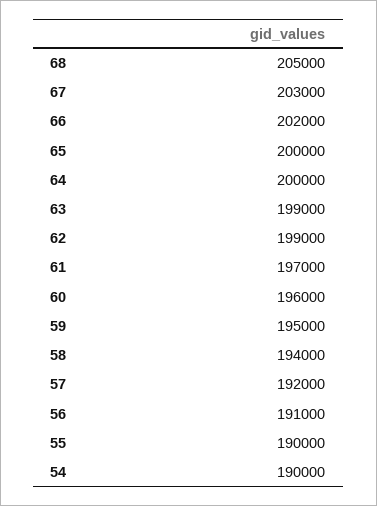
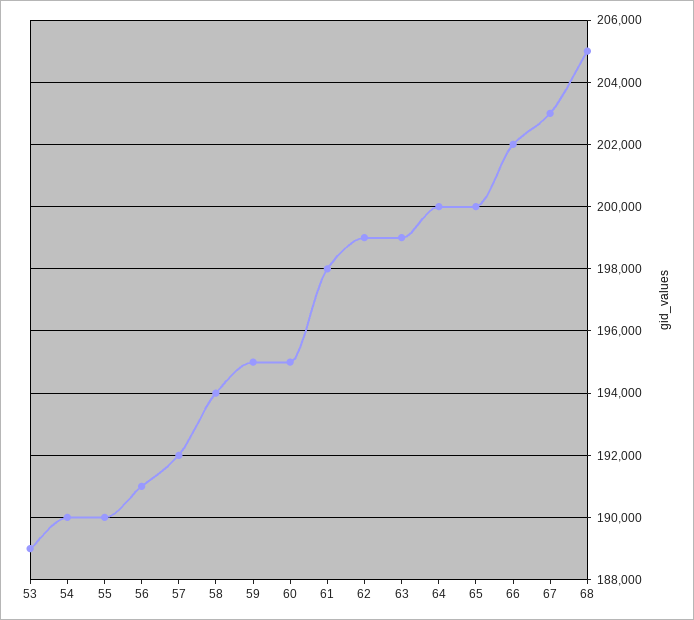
  {
    "68": 205000,
    "67": 203000,
    "66": 202000,
    "65": 200000,
    "64": 200000,
    "63": 199000,
    "62": 199000,
-   "61": 197000,
+   "61": 198000,
-   "60": 196000,
+   "60": 195000,
    "59": 195000,
    "58": 194000,
    "57": 192000,
    "56": 191000,
    "55": 190000,
-   "54": 190000
+   "54": 190000,
+   "53": 189000
  }

